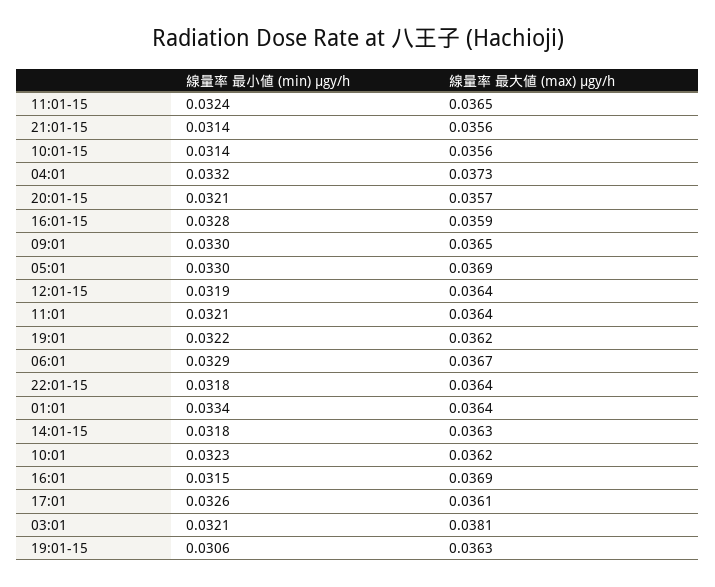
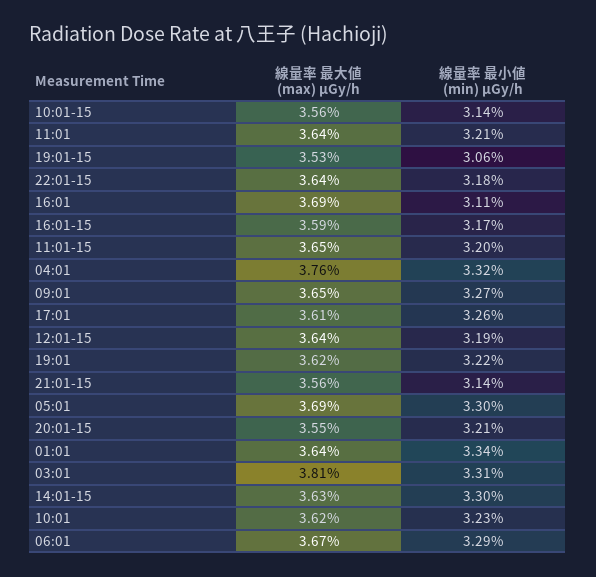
  {
    "線量率 最小値 (min) μgy/h": {
-     "11:01-15": 0.0324,
+     "11:01-15": 0.032,
      "21:01-15": 0.0314,
      "10:01-15": 0.0314,
      "04:01": 0.0332,
      "20:01-15": 0.0321,
-     "16:01-15": 0.0328,
+     "16:01-15": 0.0317,
-     "09:01": 0.033,
+     "09:01": 0.0327,
      "05:01": 0.033,
      "12:01-15": 0.0319,
      "11:01": 0.0321,
      "19:01": 0.0322,
      "06:01": 0.0329,
      "22:01-15": 0.0318,
      "01:01": 0.0334,
-     "14:01-15": 0.0318,
+     "14:01-15": 0.033,
      "10:01": 0.0323,
-     "16:01": 0.0315,
+     "16:01": 0.0311,
      "17:01": 0.0326,
-     "03:01": 0.0321,
+     "03:01": 0.0331,
      "19:01-15": 0.0306
    },
    "線量率 最大値 (max) μgy/h": {
      "11:01-15": 0.0365,
      "21:01-15": 0.0356,
      "10:01-15": 0.0356,
-     "04:01": 0.0373,
+     "04:01": 0.0376,
-     "20:01-15": 0.0357,
+     "20:01-15": 0.0355,
      "16:01-15": 0.0359,
      "09:01": 0.0365,
      "05:01": 0.0369,
      "12:01-15": 0.0364,
      "11:01": 0.0364,
      "19:01": 0.0362,
      "06:01": 0.0367,
      "22:01-15": 0.0364,
      "01:01": 0.0364,
      "14:01-15": 0.0363,
      "10:01": 0.0362,
      "16:01": 0.0369,
      "17:01": 0.0361,
      "03:01": 0.0381,
-     "19:01-15": 0.0363
+     "19:01-15": 0.0353
    }
  }

